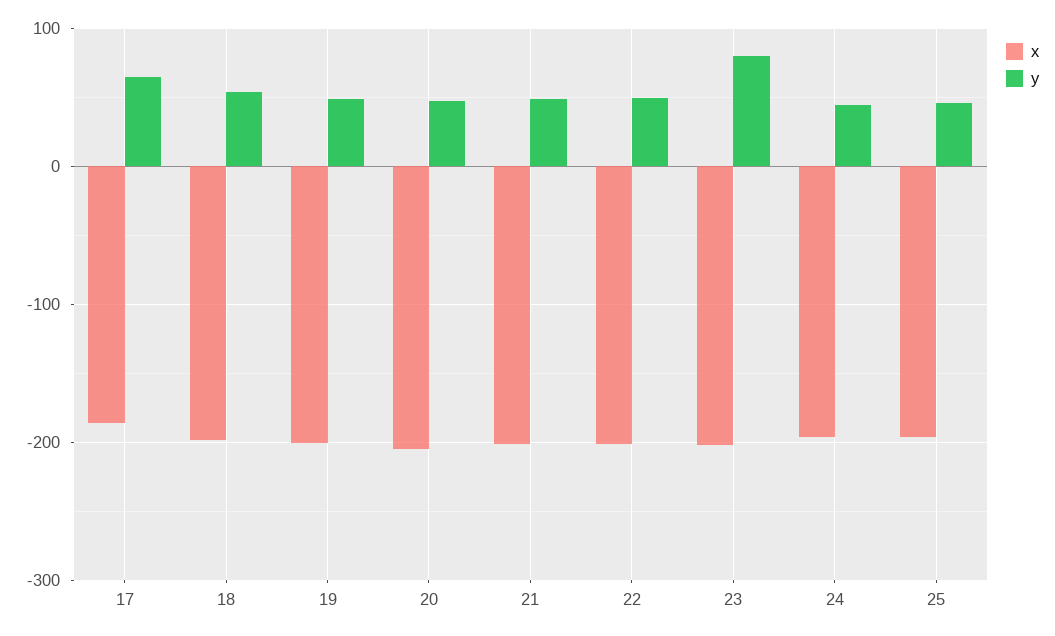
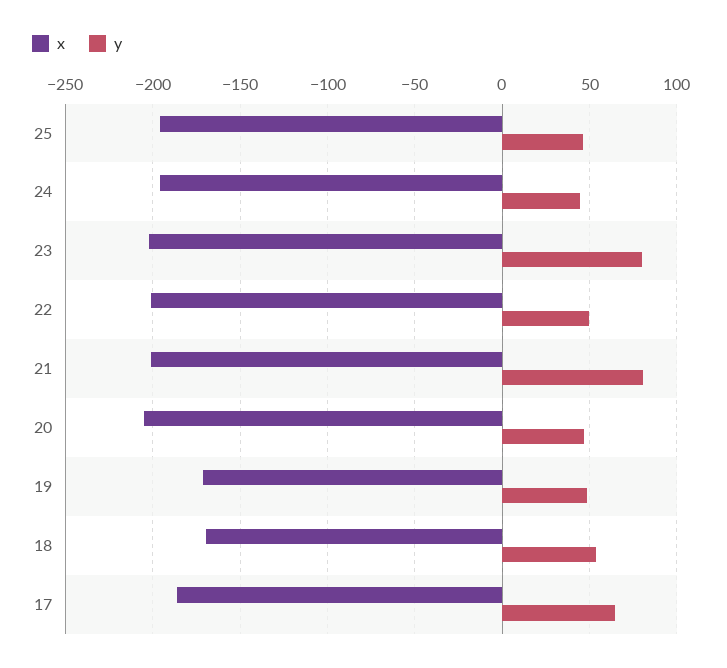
  {
    "x": {
      "17": -185,
-     "18": -200,
+     "18": -170,
-     "19": -200,
+     "19": -170,
      "20": -205,
      "21": -200,
      "22": -200,
      "23": -200,
      "24": -195,
      "25": -195
    },
    "y": {
      "17": 65,
      "18": 55,
      "19": 50,
      "20": 45,
-     "21": 50,
+     "21": 80,
      "22": 50,
      "23": 80,
      "24": 45,
      "25": 45
    }
  }

